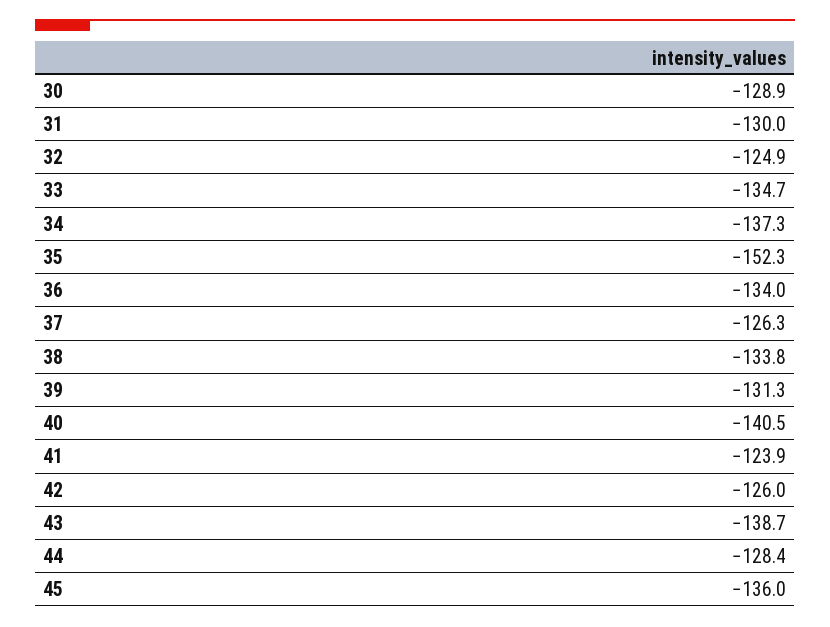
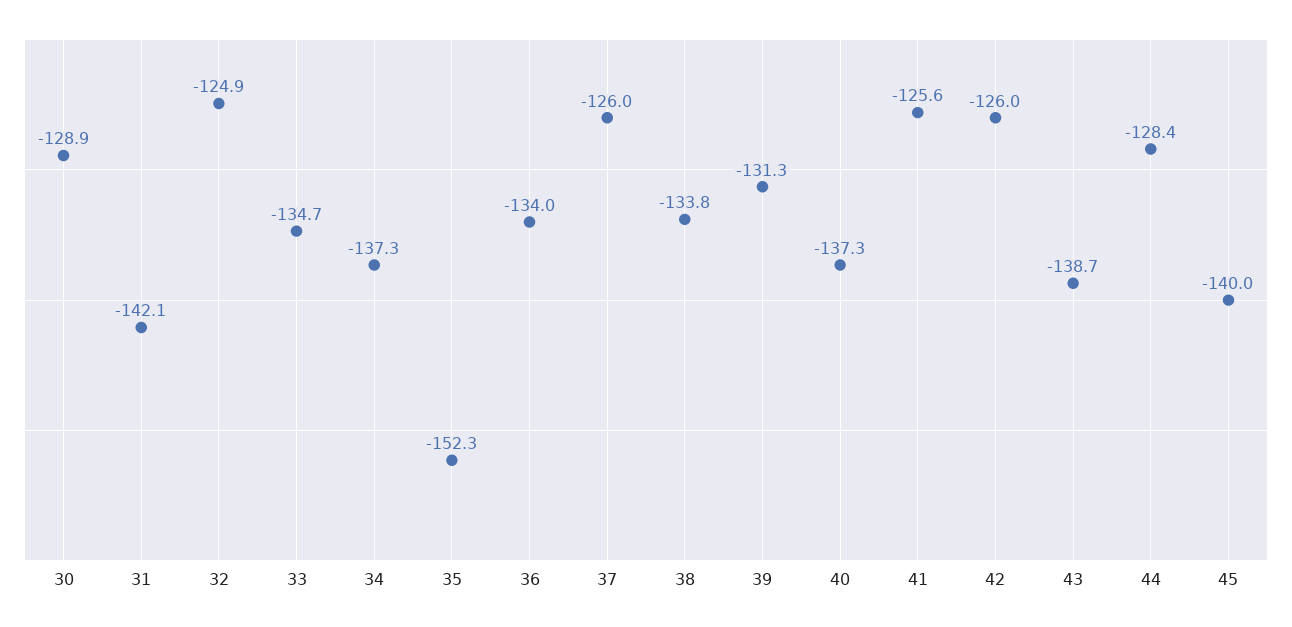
  {
    "30": -128.9,
-   "31": -130,
+   "31": -142.1,
    "32": -124.9,
    "33": -134.7,
    "34": -137.3,
    "35": -152.3,
    "36": -134,
-   "37": -126.3,
+   "37": -126,
    "38": -133.8,
    "39": -131.3,
-   "40": -140.5,
+   "40": -137.3,
-   "41": -123.9,
+   "41": -125.6,
    "42": -126,
    "43": -138.7,
    "44": -128.4,
-   "45": -136
+   "45": -140
  }

